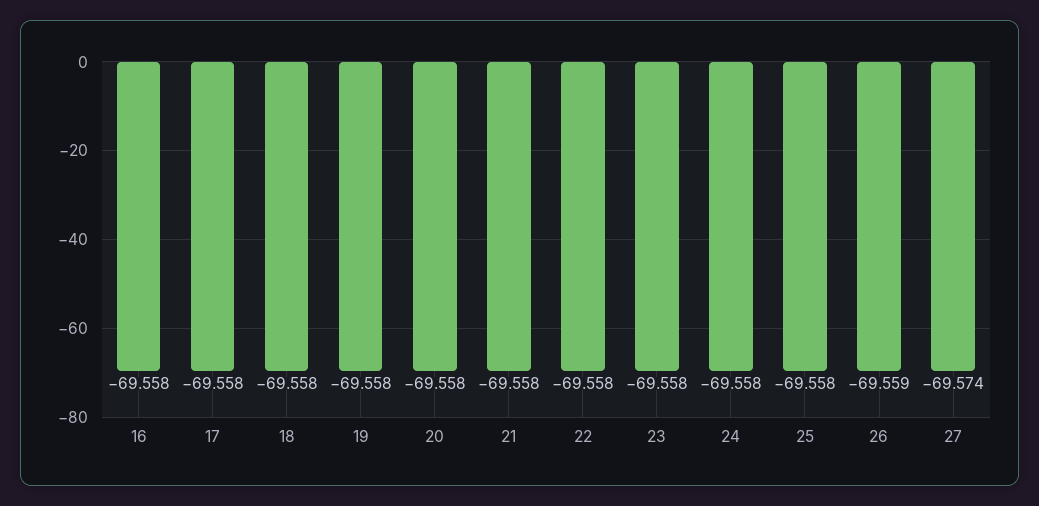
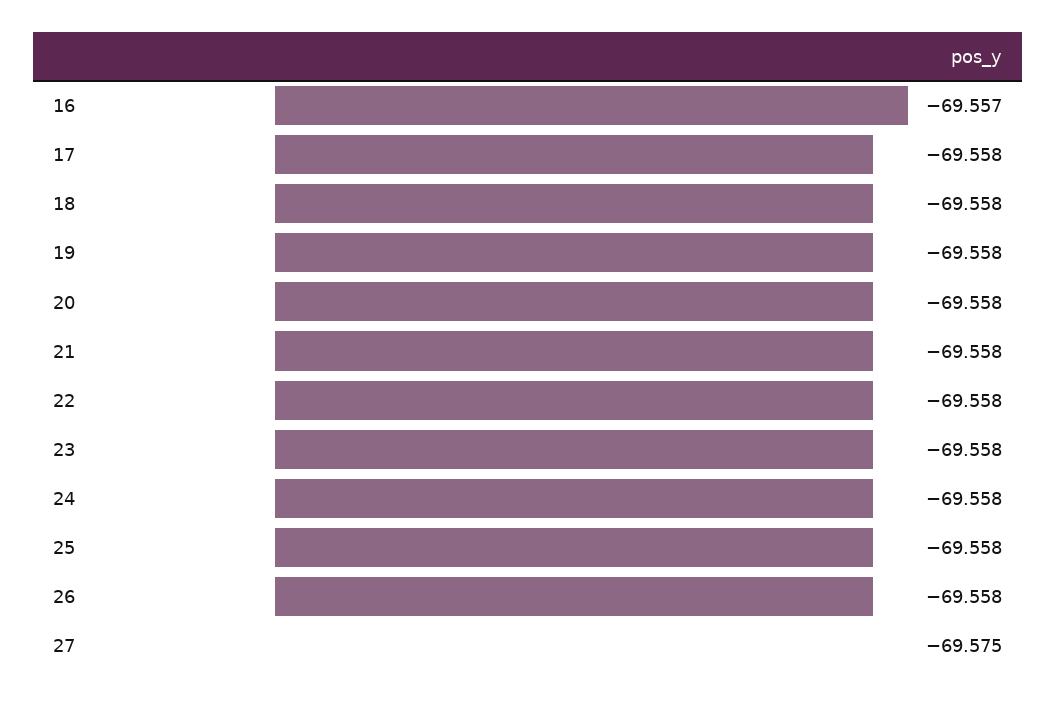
  {
-   "16": -69.558,
+   "16": -69.557,
    "17": -69.558,
    "18": -69.558,
    "19": -69.558,
    "20": -69.558,
    "21": -69.558,
    "22": -69.558,
    "23": -69.558,
    "24": -69.558,
    "25": -69.558,
-   "26": -69.559,
+   "26": -69.558,
-   "27": -69.574
+   "27": -69.575
  }

